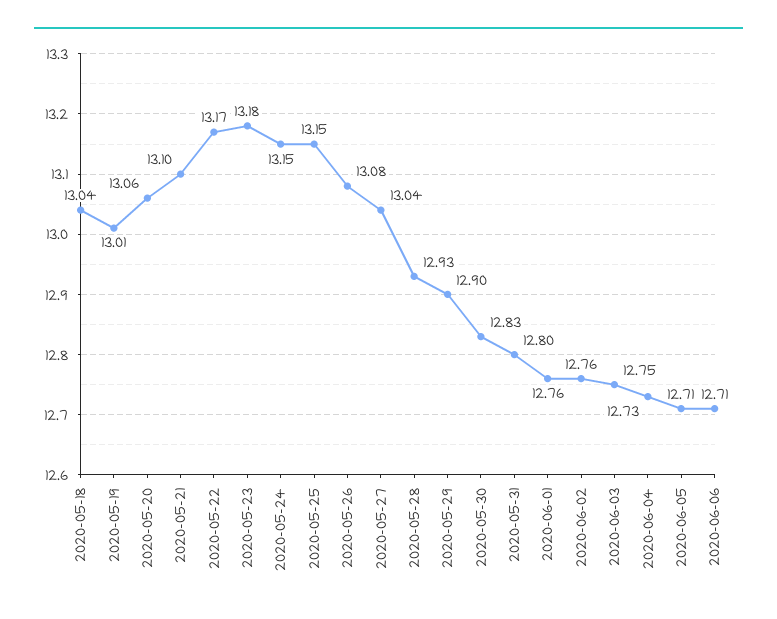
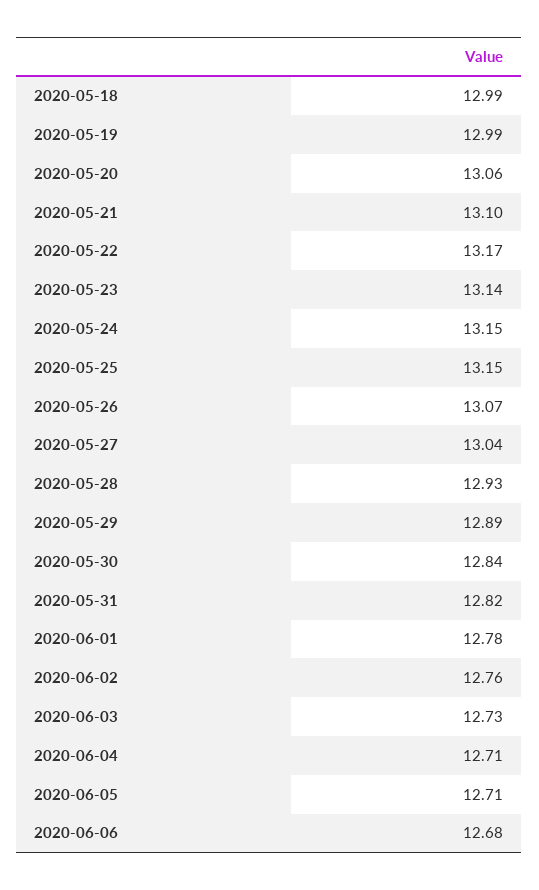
  {
-   "2020-05-18": 13.04,
+   "2020-05-18": 12.99,
-   "2020-05-19": 13.01,
+   "2020-05-19": 12.99,
    "2020-05-20": 13.06,
    "2020-05-21": 13.1,
    "2020-05-22": 13.17,
-   "2020-05-23": 13.18,
+   "2020-05-23": 13.14,
    "2020-05-24": 13.15,
    "2020-05-25": 13.15,
-   "2020-05-26": 13.08,
+   "2020-05-26": 13.07,
    "2020-05-27": 13.04,
    "2020-05-28": 12.93,
-   "2020-05-29": 12.9,
+   "2020-05-29": 12.89,
-   "2020-05-30": 12.83,
+   "2020-05-30": 12.84,
-   "2020-05-31": 12.8,
+   "2020-05-31": 12.82,
-   "2020-06-01": 12.76,
+   "2020-06-01": 12.78,
    "2020-06-02": 12.76,
-   "2020-06-03": 12.75,
+   "2020-06-03": 12.73,
-   "2020-06-04": 12.73,
+   "2020-06-04": 12.71,
    "2020-06-05": 12.71,
-   "2020-06-06": 12.71
+   "2020-06-06": 12.68
  }

